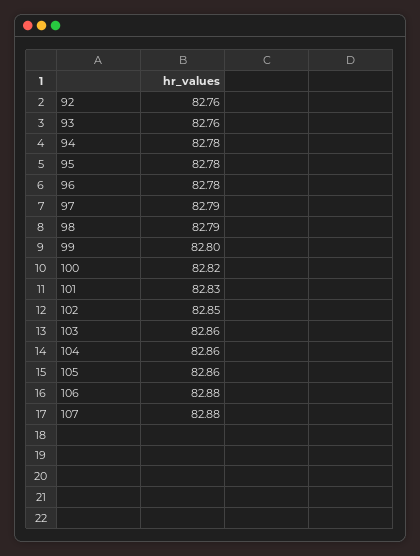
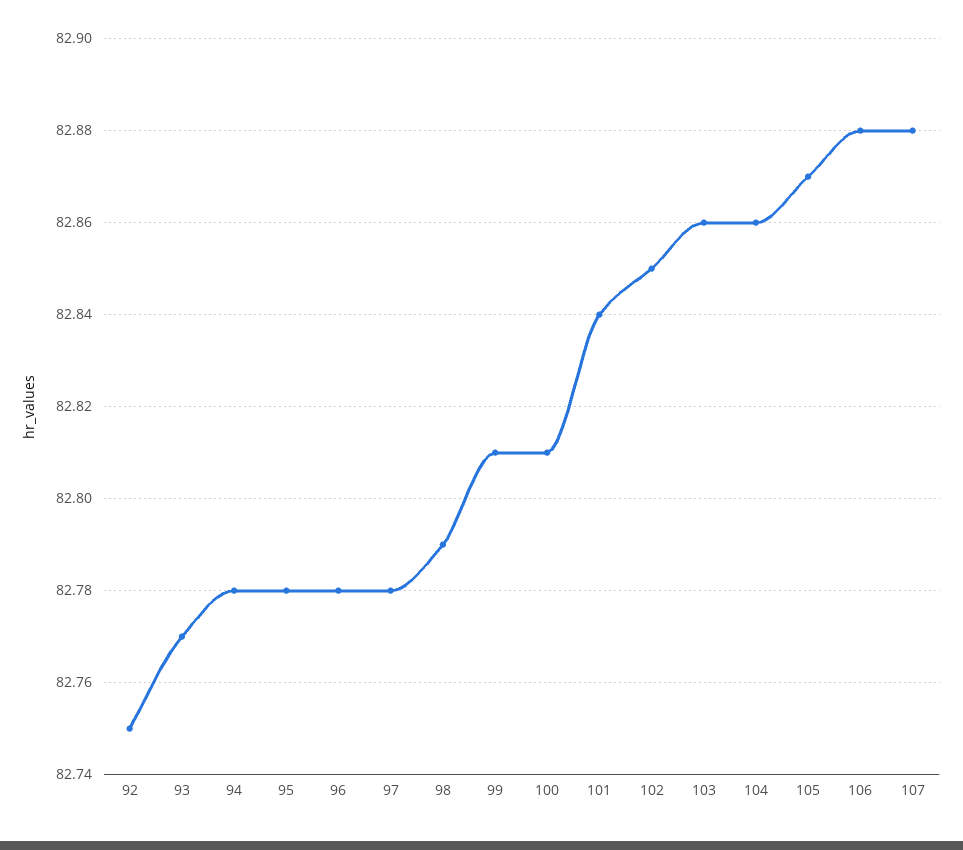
  {
-   "92": 82.76,
+   "92": 82.75,
-   "93": 82.76,
+   "93": 82.77,
    "94": 82.78,
    "95": 82.78,
    "96": 82.78,
-   "97": 82.79,
+   "97": 82.78,
    "98": 82.79,
-   "99": 82.8,
+   "99": 82.81,
-   "100": 82.82,
+   "100": 82.81,
-   "101": 82.83,
+   "101": 82.84,
    "102": 82.85,
    "103": 82.86,
    "104": 82.86,
-   "105": 82.86,
+   "105": 82.87,
    "106": 82.88,
    "107": 82.88
  }

